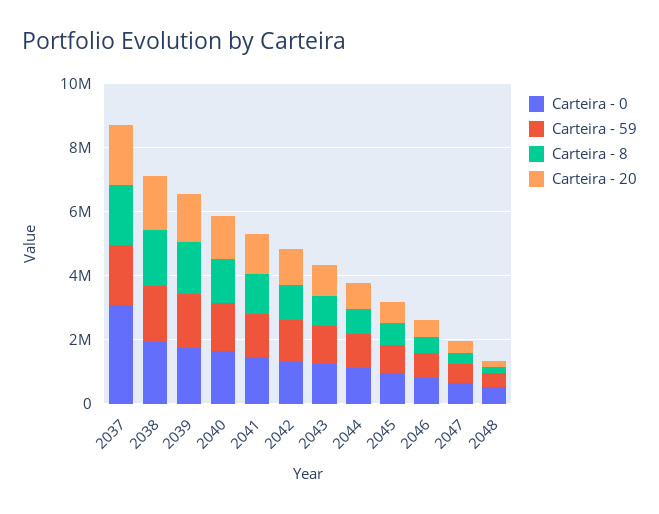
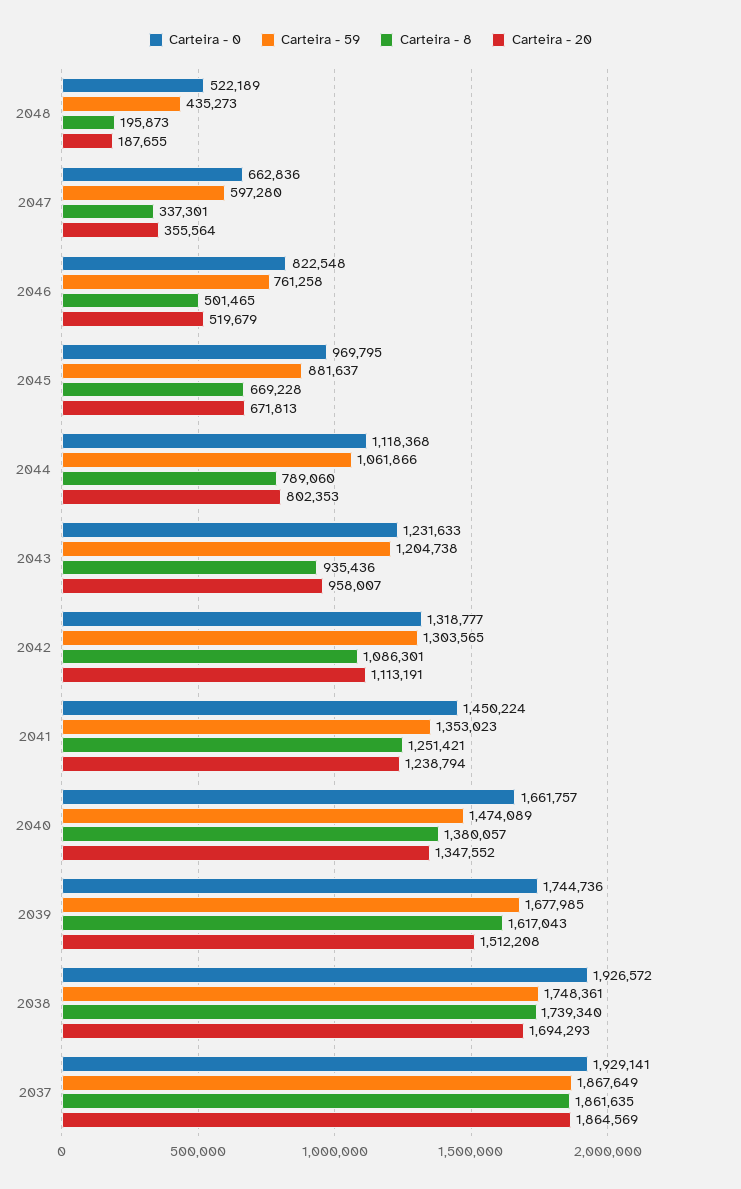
  {
    "Carteira - 0": {
-     "2037": 3000000,
+     "2037": 1929141,
      "2038": 1926572,
      "2039": 1744736,
      "2040": 1661757,
      "2041": 1450224,
      "2042": 1318777,
      "2043": 1231633,
      "2044": 1118368,
      "2045": 969795,
      "2046": 822548,
      "2047": 662836,
      "2048": 522189
    },
    "Carteira - 59": {
      "2037": 1867649,
      "2038": 1748361,
      "2039": 1677985,
      "2040": 1474089,
      "2041": 1353023,
      "2042": 1303565,
      "2043": 1204738,
      "2044": 1061866,
      "2045": 881637,
      "2046": 761258,
      "2047": 597280,
      "2048": 435273
    },
    "Carteira - 8": {
      "2037": 1861635,
      "2038": 1739340,
      "2039": 1617043,
      "2040": 1380057,
      "2041": 1251421,
      "2042": 1086301,
      "2043": 935436,
      "2044": 789060,
      "2045": 669228,
      "2046": 501465,
      "2047": 337301,
      "2048": 195873
    },
    "Carteira - 20": {
      "2037": 1864569,
      "2038": 1694293,
      "2039": 1512208,
      "2040": 1347552,
      "2041": 1238794,
      "2042": 1113191,
      "2043": 958007,
      "2044": 802353,
      "2045": 671813,
      "2046": 519679,
      "2047": 355564,
      "2048": 187655
    }
  }

